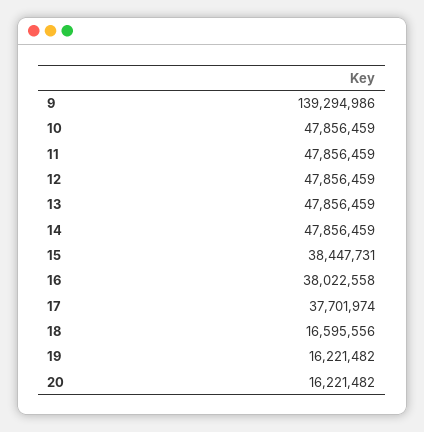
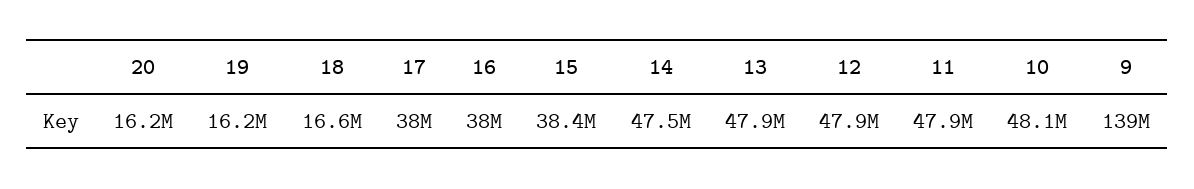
  {
    "9": 139294986,
-   "10": 47856459,
+   "10": 48100000,
    "11": 47856459,
    "12": 47856459,
    "13": 47856459,
-   "14": 47856459,
+   "14": 47500000,
    "15": 38447731,
    "16": 38022558,
-   "17": 37701974,
+   "17": 38000000,
    "18": 16595556,
    "19": 16221482,
    "20": 16221482
  }

